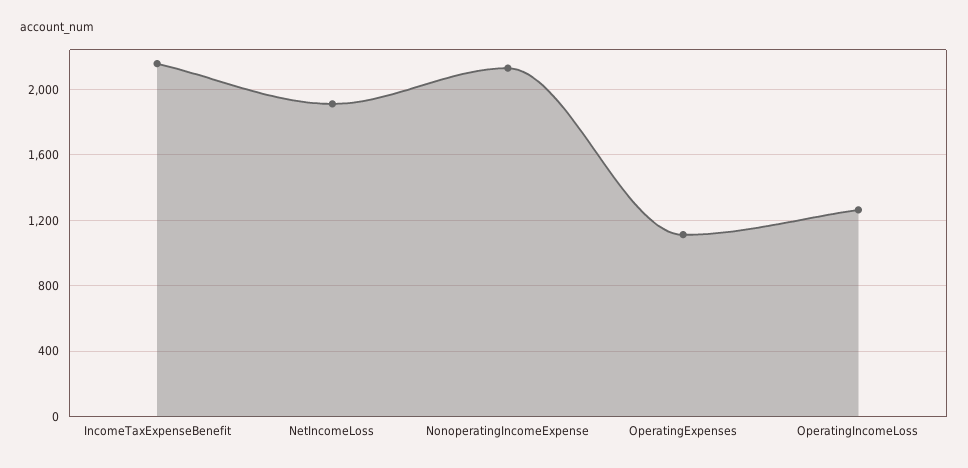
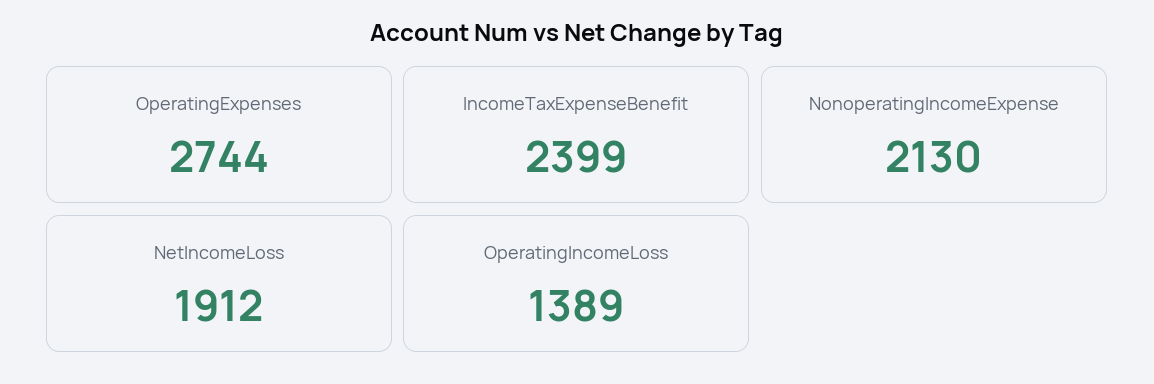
  {
-   "IncomeTaxExpenseBenefit": 2150,
+   "IncomeTaxExpenseBenefit": 2399,
    "NetIncomeLoss": 1912,
    "NonoperatingIncomeExpense": 2130,
-   "OperatingExpenses": 1100,
+   "OperatingExpenses": 2744,
-   "OperatingIncomeLoss": 1250
+   "OperatingIncomeLoss": 1389
  }

